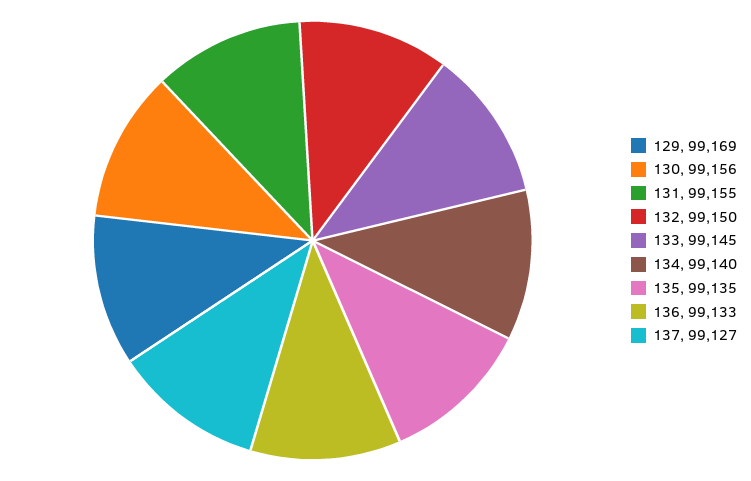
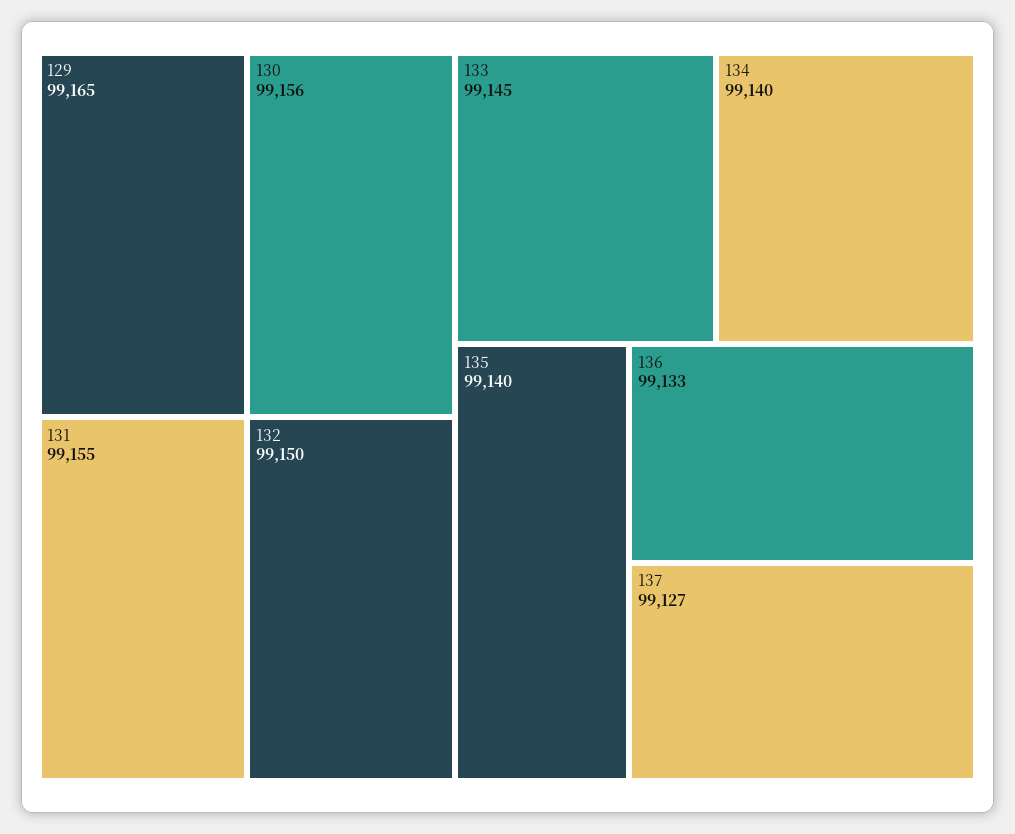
  {
-   "129": 99169,
+   "129": 99165,
    "130": 99156,
    "131": 99155,
    "132": 99150,
    "133": 99145,
    "134": 99140,
-   "135": 99135,
+   "135": 99140,
    "136": 99133,
    "137": 99127
  }

